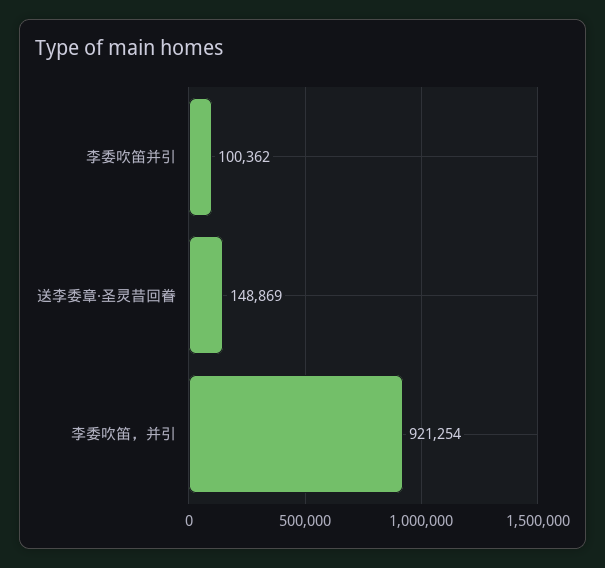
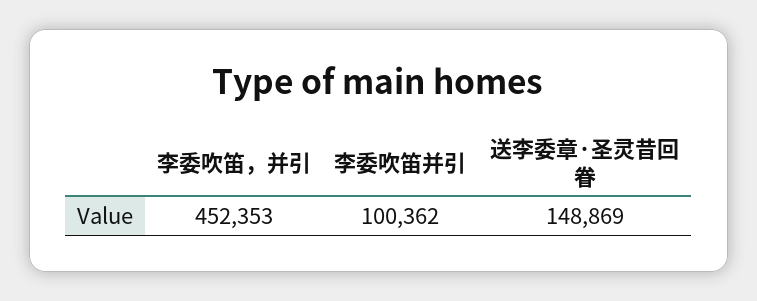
  {
    "李委吹笛并引": 100362,
    "送李委章·圣灵昔回眷": 148869,
-   "李委吹笛，并引": 921254
+   "李委吹笛，并引": 452353
  }

